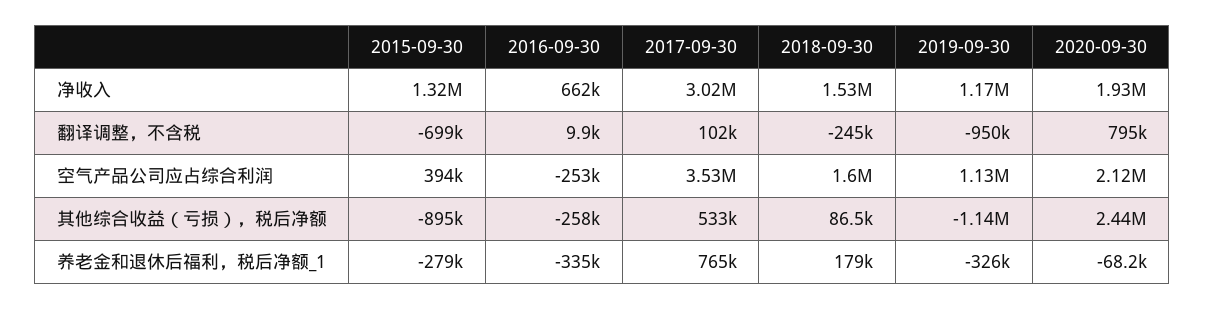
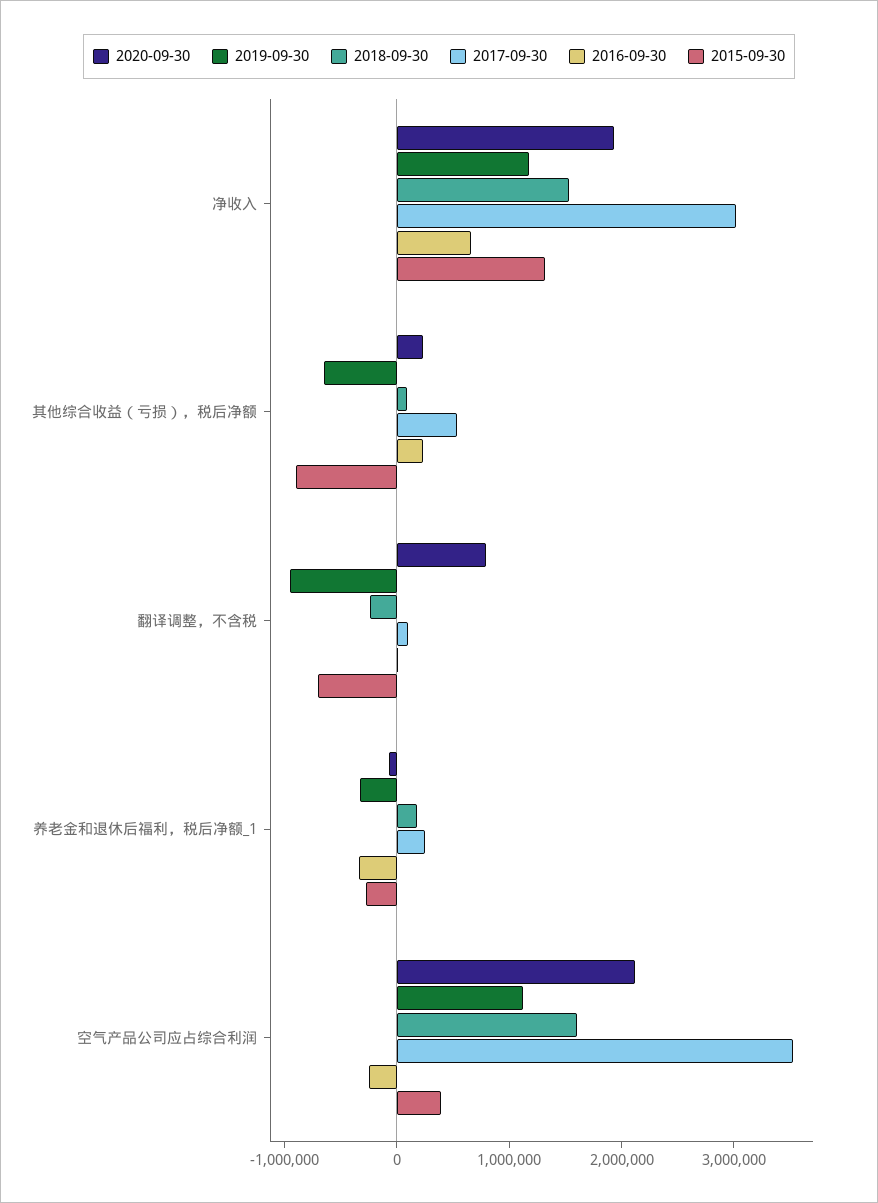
  {
    "2015-09-30": {
      "净收入": 1320000,
      "翻译调整，不含税": -699000,
      "空气产品公司应占综合利润": 394000,
      "其他综合收益（亏损），税后净额": -895000,
      "养老金和退休后福利，税后净额_1": -279000
    },
    "2016-09-30": {
      "净收入": 662000,
      "翻译调整，不含税": 9900,
      "空气产品公司应占综合利润": -253000,
-     "其他综合收益（亏损），税后净额": -258000,
+     "其他综合收益（亏损），税后净额": 200000,
      "养老金和退休后福利，税后净额_1": -335000
    },
    "2017-09-30": {
      "净收入": 3020000,
      "翻译调整，不含税": 102000,
      "空气产品公司应占综合利润": 3530000,
      "其他综合收益（亏损），税后净额": 533000,
-     "养老金和退休后福利，税后净额_1": 765000
+     "养老金和退休后福利，税后净额_1": 200000
    },
    "2018-09-30": {
      "净收入": 1530000,
      "翻译调整，不含税": -245000,
      "空气产品公司应占综合利润": 1600000,
      "其他综合收益（亏损），税后净额": 86500,
      "养老金和退休后福利，税后净额_1": 179000
    },
    "2019-09-30": {
      "净收入": 1170000,
      "翻译调整，不含税": -950000,
      "空气产品公司应占综合利润": 1130000,
-     "其他综合收益（亏损），税后净额": -1140000,
+     "其他综合收益（亏损），税后净额": -600000,
      "养老金和退休后福利，税后净额_1": -326000
    },
    "2020-09-30": {
      "净收入": 1930000,
      "翻译调整，不含税": 795000,
      "空气产品公司应占综合利润": 2120000,
-     "其他综合收益（亏损），税后净额": 2440000,
+     "其他综合收益（亏损），税后净额": 200000,
      "养老金和退休后福利，税后净额_1": -68200
    }
  }

